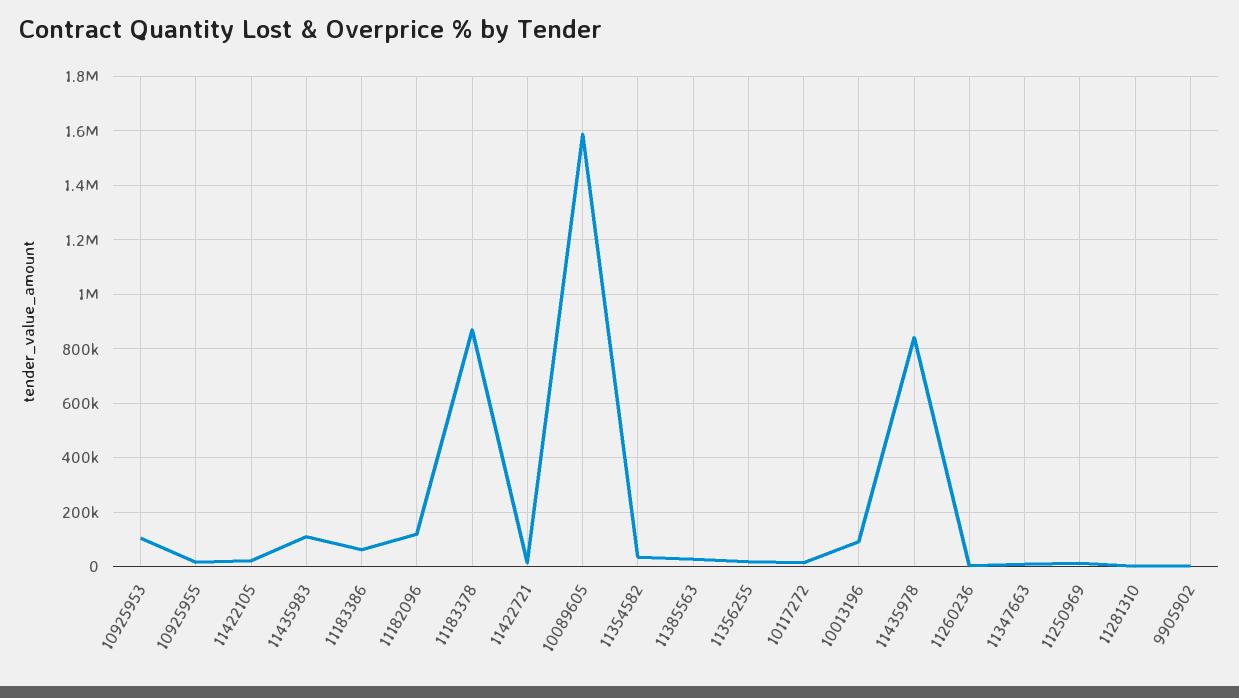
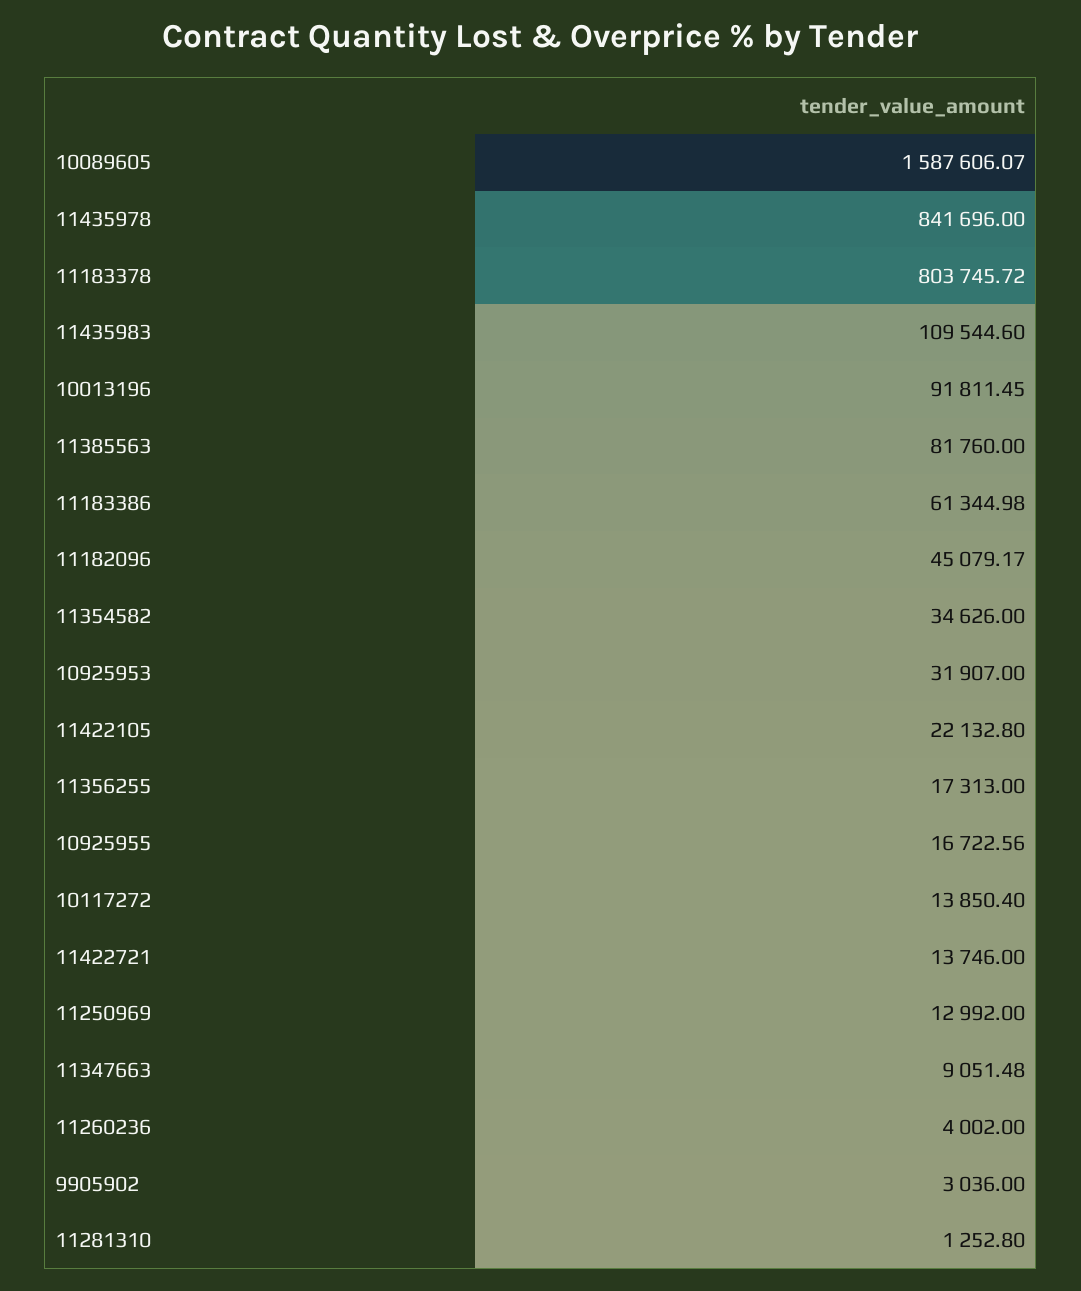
  {
-   "10925953": 100000,
+   "10925953": 31907,
    "10925955": 16722.56,
    "11422105": 22132.8,
    "11435983": 109544.6,
    "11183386": 61344.98,
-   "11182096": 125000,
+   "11182096": 45079.17,
-   "11183378": 875000,
+   "11183378": 803745.72,
    "11422721": 13746,
    "10089605": 1587606.07,
    "11354582": 34626,
-   "11385563": 25000,
+   "11385563": 81760,
    "11356255": 17313,
    "10117272": 13850.4,
    "10013196": 91811.45,
    "11435978": 841696,
    "11260236": 4002,
    "11347663": 9051.48,
    "11250969": 12992,
    "11281310": 1252.8,
    "9905902": 3036
  }

